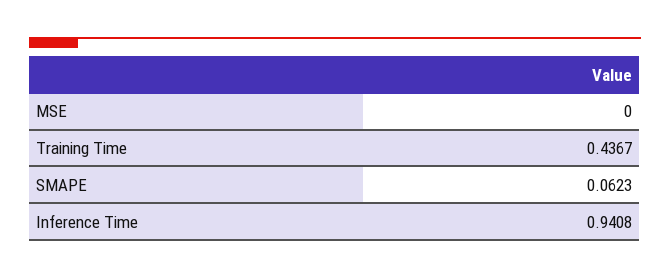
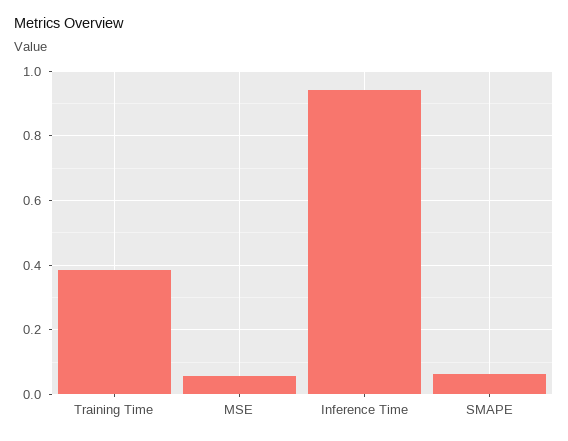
  {
-   "MSE": 0,
+   "MSE": 0.06,
-   "Training Time": 0.4367,
+   "Training Time": 0.38,
    "SMAPE": 0.0623,
    "Inference Time": 0.9408
  }

